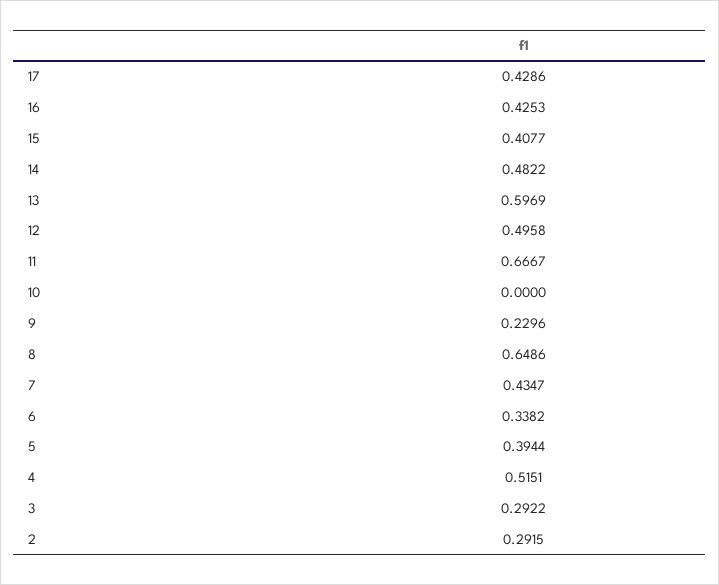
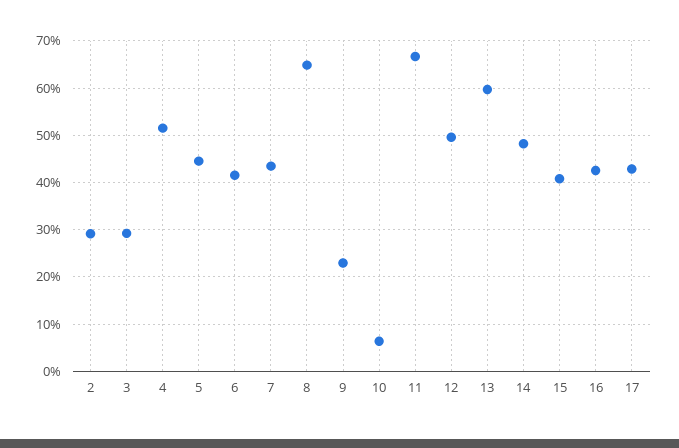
  {
    "17": 0.4286,
    "16": 0.4253,
    "15": 0.4077,
    "14": 0.4822,
    "13": 0.5969,
    "12": 0.4958,
    "11": 0.6667,
-   "10": 0,
+   "10": 0.06,
    "9": 0.2296,
    "8": 0.6486,
    "7": 0.4347,
-   "6": 0.3382,
+   "6": 0.42,
-   "5": 0.3944,
+   "5": 0.44,
    "4": 0.5151,
    "3": 0.2922,
    "2": 0.2915
  }

